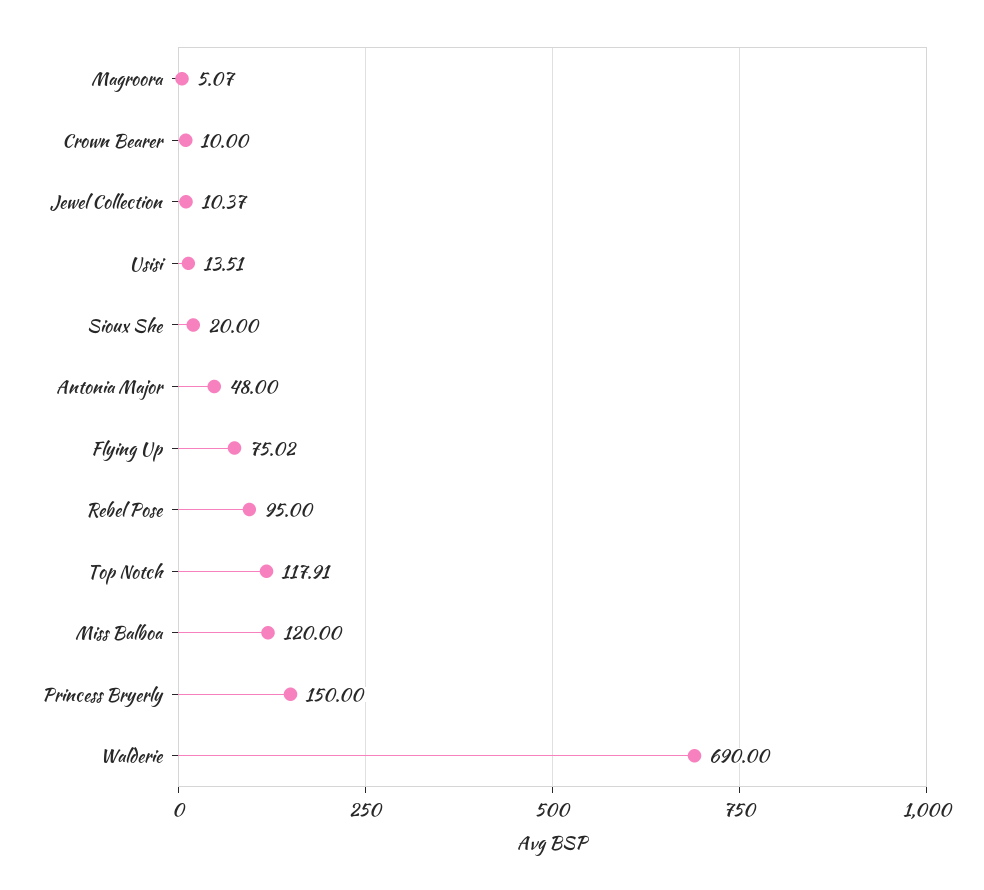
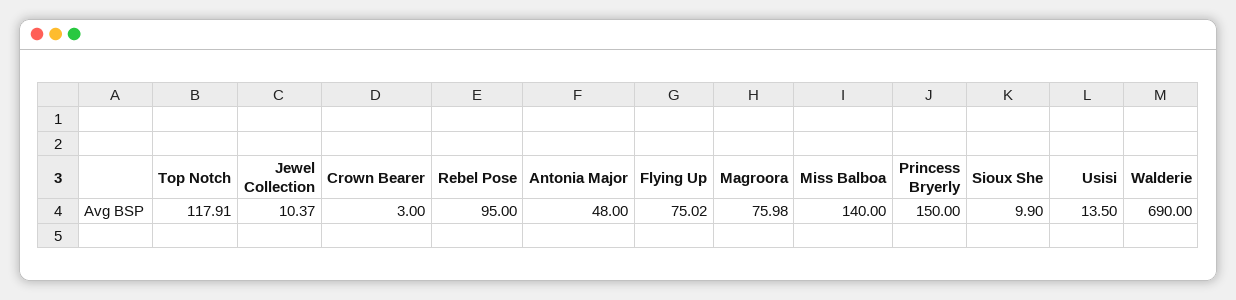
  {
-   "Magroora": 5.07,
+   "Magroora": 75.98,
-   "Crown Bearer": 10,
+   "Crown Bearer": 3,
    "Jewel Collection": 10.37,
-   "Usisi": 13.51,
+   "Usisi": 13.5,
-   "Sioux She": 20,
+   "Sioux She": 9.9,
    "Antonia Major": 48,
    "Flying Up": 75.02,
    "Rebel Pose": 95,
    "Top Notch": 117.91,
-   "Miss Balboa": 120,
+   "Miss Balboa": 140,
    "Princess Bryerly": 150,
    "Walderie": 690
  }

